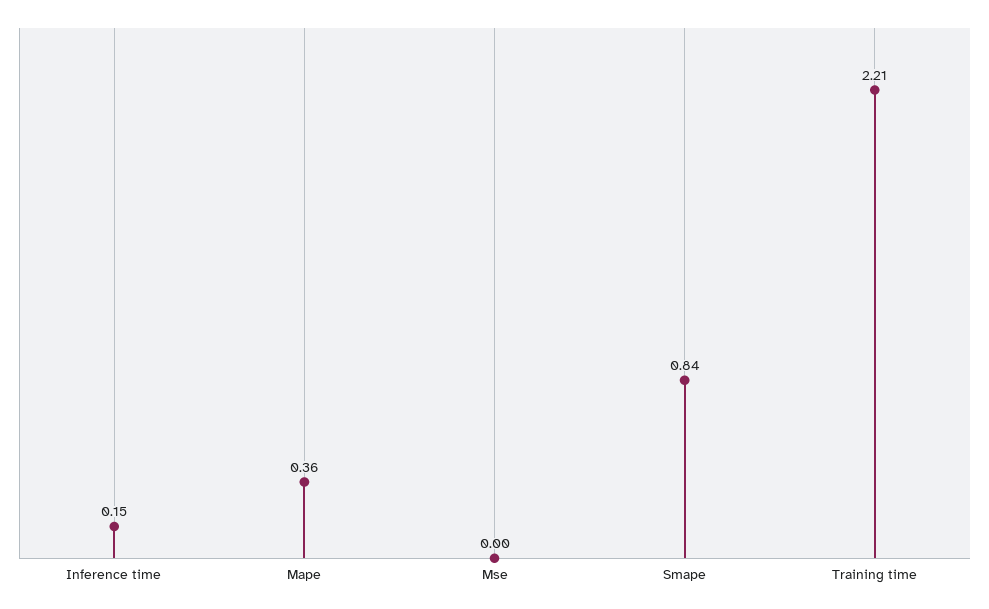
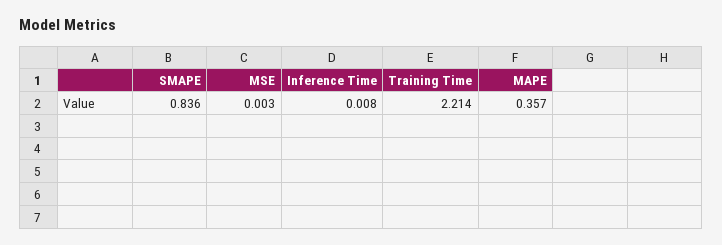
  {
-   "Inference time": 0.15,
+   "Inference time": 0.008,
    "Mape": 0.357,
    "Mse": 0.003,
    "Smape": 0.836,
    "Training time": 2.214
  }

